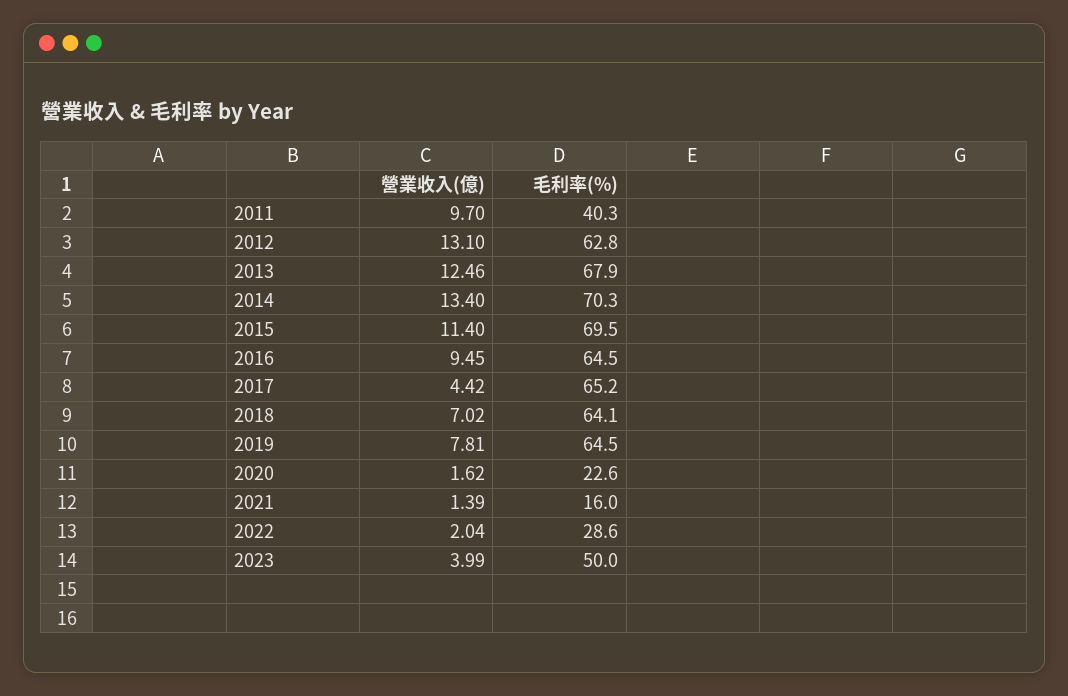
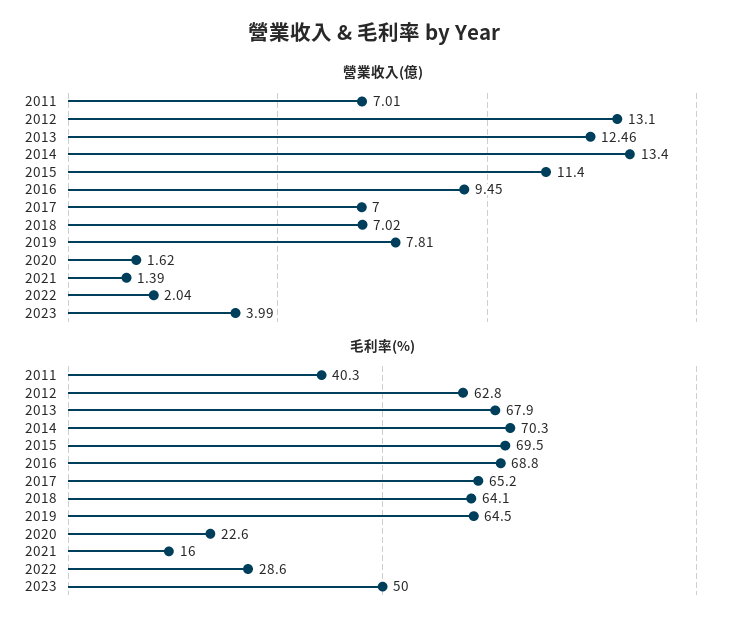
  {
    "營業收入(億)": {
-     "2011": 9.7,
+     "2011": 7.01,
      "2012": 13.1,
      "2013": 12.46,
      "2014": 13.4,
      "2015": 11.4,
      "2016": 9.45,
-     "2017": 4.42,
+     "2017": 7,
      "2018": 7.02,
      "2019": 7.81,
      "2020": 1.62,
      "2021": 1.39,
      "2022": 2.04,
      "2023": 3.99
    },
    "毛利率(%)": {
      "2011": 40.3,
      "2012": 62.8,
      "2013": 67.9,
      "2014": 70.3,
      "2015": 69.5,
-     "2016": 64.5,
+     "2016": 68.8,
      "2017": 65.2,
      "2018": 64.1,
      "2019": 64.5,
      "2020": 22.6,
      "2021": 16,
      "2022": 28.6,
      "2023": 50
    }
  }

